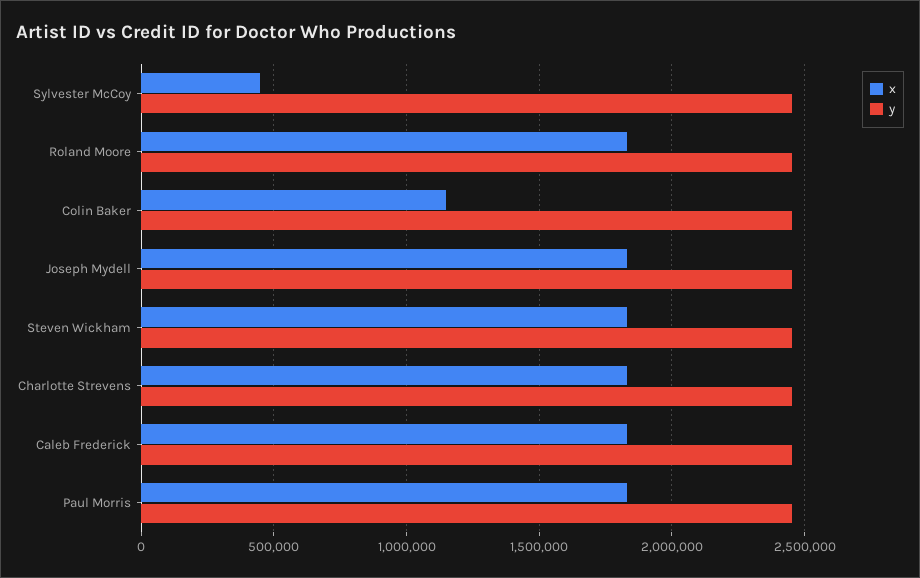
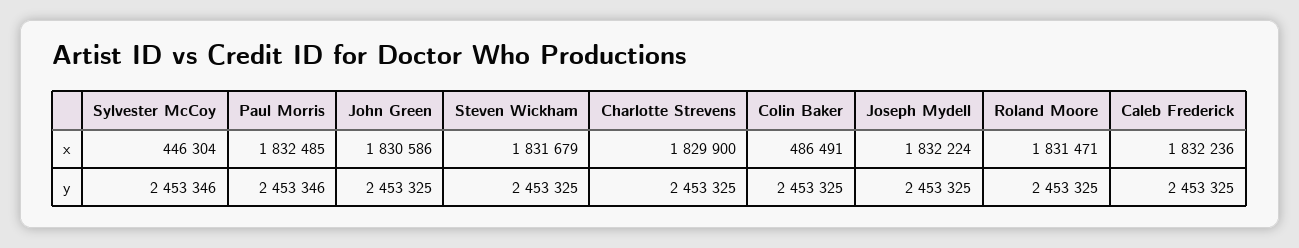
  {
    "x": {
      "Sylvester McCoy": 446304,
      "Roland Moore": 1831471,
-     "Colin Baker": 1150000,
+     "Colin Baker": 486491,
      "Joseph Mydell": 1832224,
      "Steven Wickham": 1831679,
      "Charlotte Strevens": 1829900,
      "Caleb Frederick": 1832236,
-     "Paul Morris": 1832485
+     "Paul Morris": 1832485,
+     "John Green": 1830586
    },
    "y": {
      "Sylvester McCoy": 2453346,
      "Roland Moore": 2453325,
      "Colin Baker": 2453325,
      "Joseph Mydell": 2453325,
      "Steven Wickham": 2453325,
      "Charlotte Strevens": 2453325,
      "Caleb Frederick": 2453325,
-     "Paul Morris": 2453346
+     "Paul Morris": 2453346,
+     "John Green": 2453325
    }
  }

